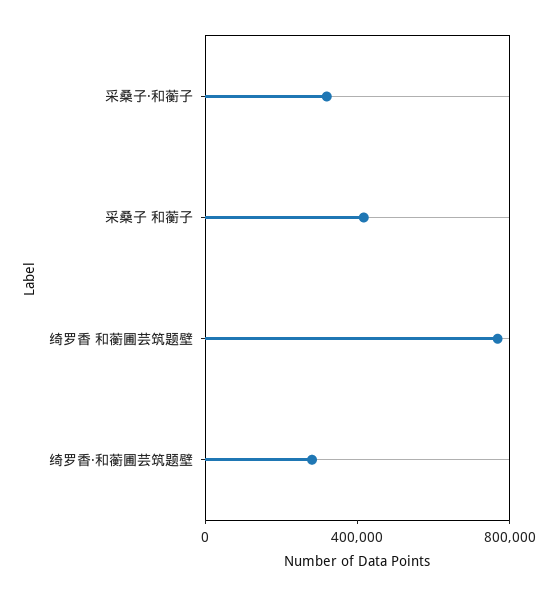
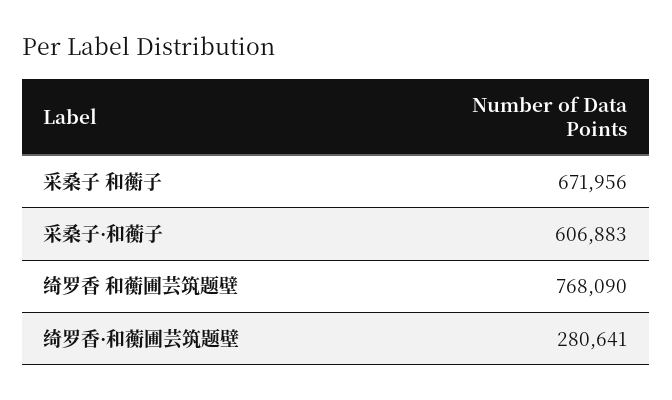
  {
-   "采桑子·和蘅子": 300000,
+   "采桑子·和蘅子": 606883,
-   "采桑子 和蘅子": 400000,
+   "采桑子 和蘅子": 671956,
    "绮罗香 和蘅圃芸筑题壁": 768090,
    "绮罗香·和蘅圃芸筑题壁": 280641
  }

